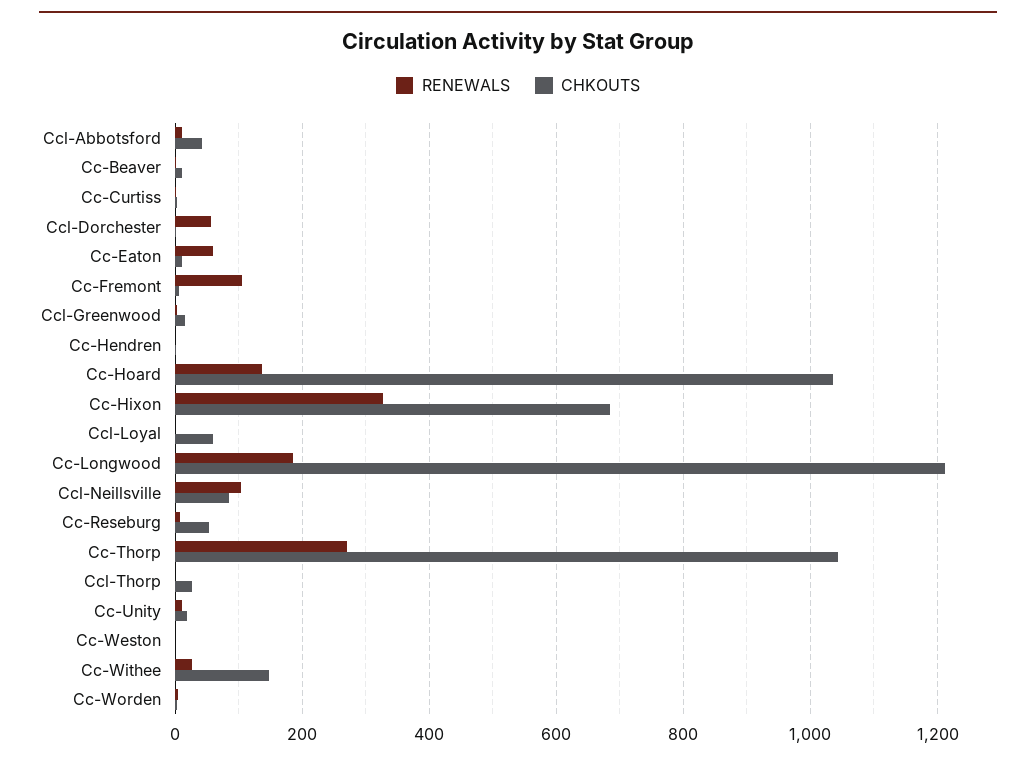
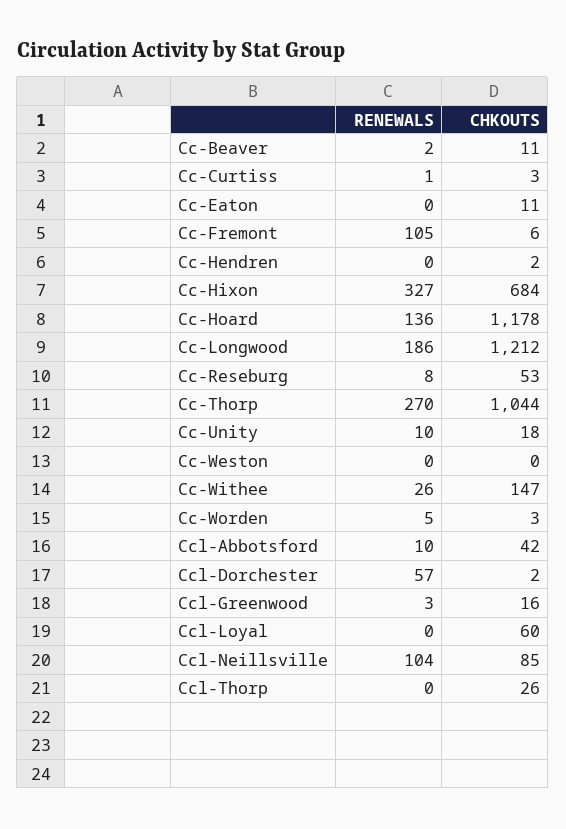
  {
    "RENEWALS": {
      "Ccl-Abbotsford": 10,
      "Cc-Beaver": 2,
      "Cc-Curtiss": 1,
      "Ccl-Dorchester": 57,
-     "Cc-Eaton": 60,
+     "Cc-Eaton": 0,
      "Cc-Fremont": 105,
      "Ccl-Greenwood": 3,
      "Cc-Hendren": 0,
      "Cc-Hoard": 136,
      "Cc-Hixon": 327,
      "Ccl-Loyal": 0,
      "Cc-Longwood": 186,
      "Ccl-Neillsville": 104,
      "Cc-Reseburg": 8,
      "Cc-Thorp": 270,
      "Ccl-Thorp": 0,
      "Cc-Unity": 10,
      "Cc-Weston": 0,
      "Cc-Withee": 26,
      "Cc-Worden": 5
    },
    "CHKOUTS": {
      "Ccl-Abbotsford": 42,
      "Cc-Beaver": 11,
      "Cc-Curtiss": 3,
      "Ccl-Dorchester": 2,
      "Cc-Eaton": 11,
      "Cc-Fremont": 6,
      "Ccl-Greenwood": 16,
      "Cc-Hendren": 2,
-     "Cc-Hoard": 1040,
+     "Cc-Hoard": 1178,
      "Cc-Hixon": 684,
      "Ccl-Loyal": 60,
      "Cc-Longwood": 1212,
      "Ccl-Neillsville": 85,
      "Cc-Reseburg": 53,
      "Cc-Thorp": 1044,
      "Ccl-Thorp": 26,
      "Cc-Unity": 18,
      "Cc-Weston": 0,
      "Cc-Withee": 147,
      "Cc-Worden": 3
    }
  }

